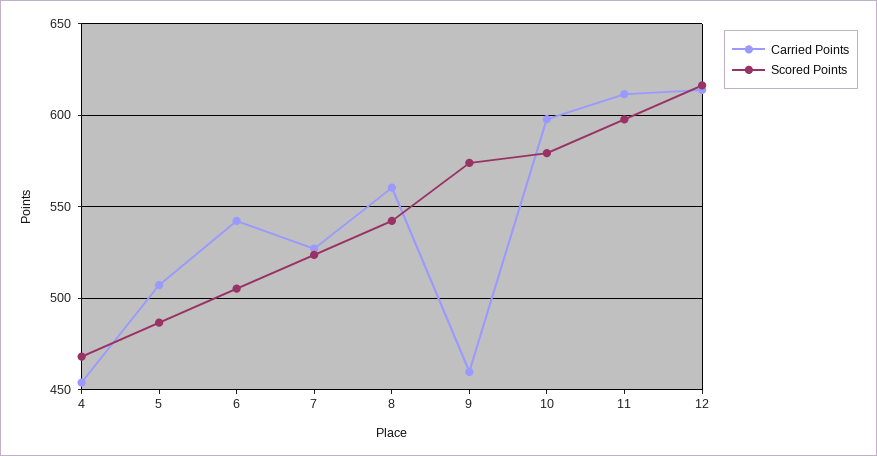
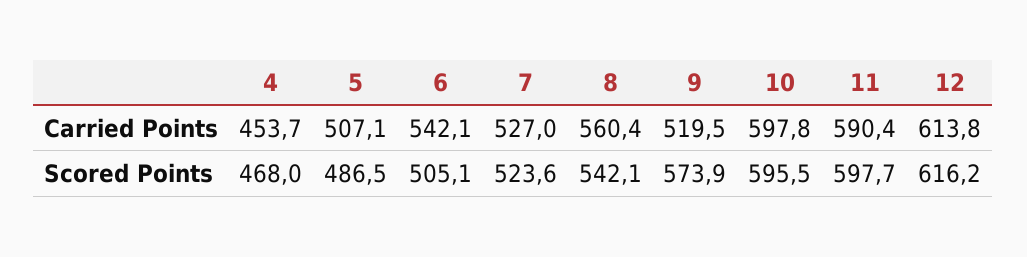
  {
    "Carried Points": {
      "4": 453.7,
      "5": 507.1,
      "6": 542.1,
      "7": 527,
      "8": 560.4,
-     "9": 460,
+     "9": 519.5,
      "10": 597.8,
-     "11": 610,
+     "11": 590.4,
      "12": 613.8
    },
    "Scored Points": {
      "4": 468,
      "5": 486.5,
      "6": 505.1,
      "7": 523.6,
      "8": 542.1,
      "9": 573.9,
-     "10": 580,
+     "10": 595.5,
      "11": 597.7,
      "12": 616.2
    }
  }

